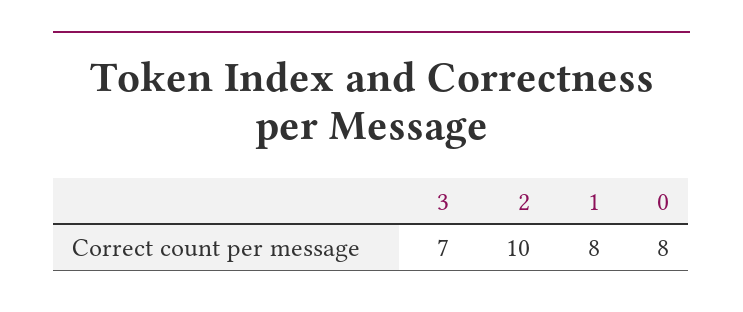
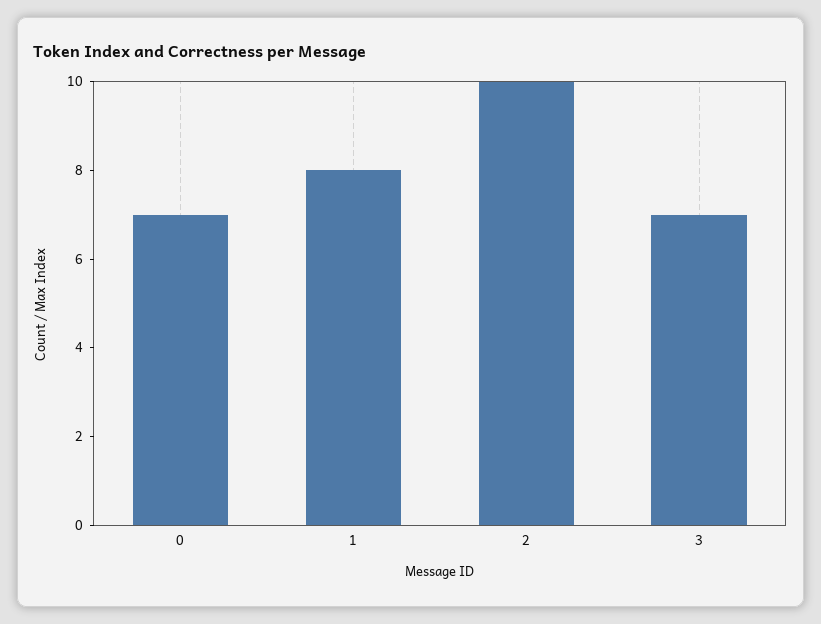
  {
    "3": 7,
    "2": 10,
    "1": 8,
-   "0": 8
+   "0": 7
  }

